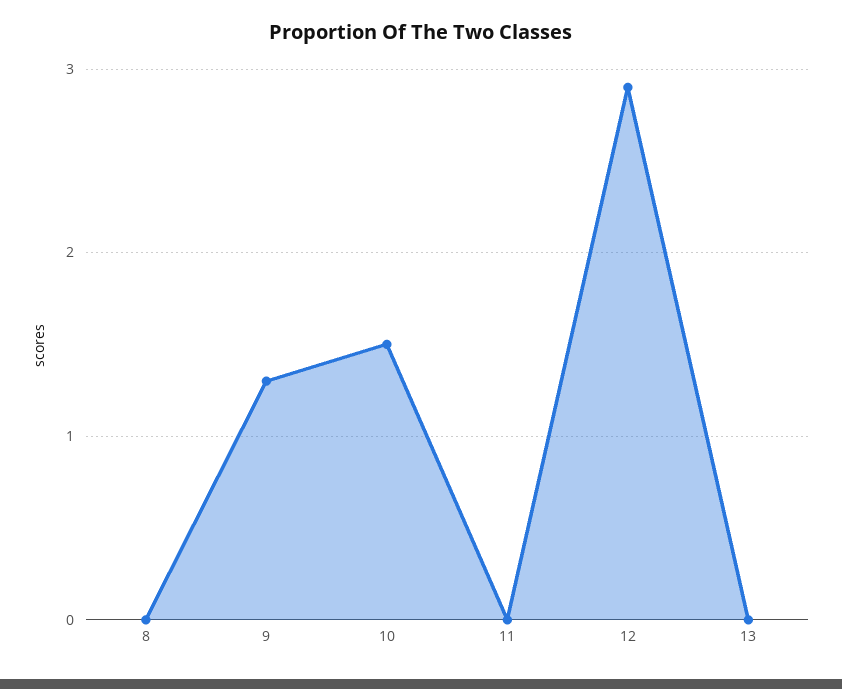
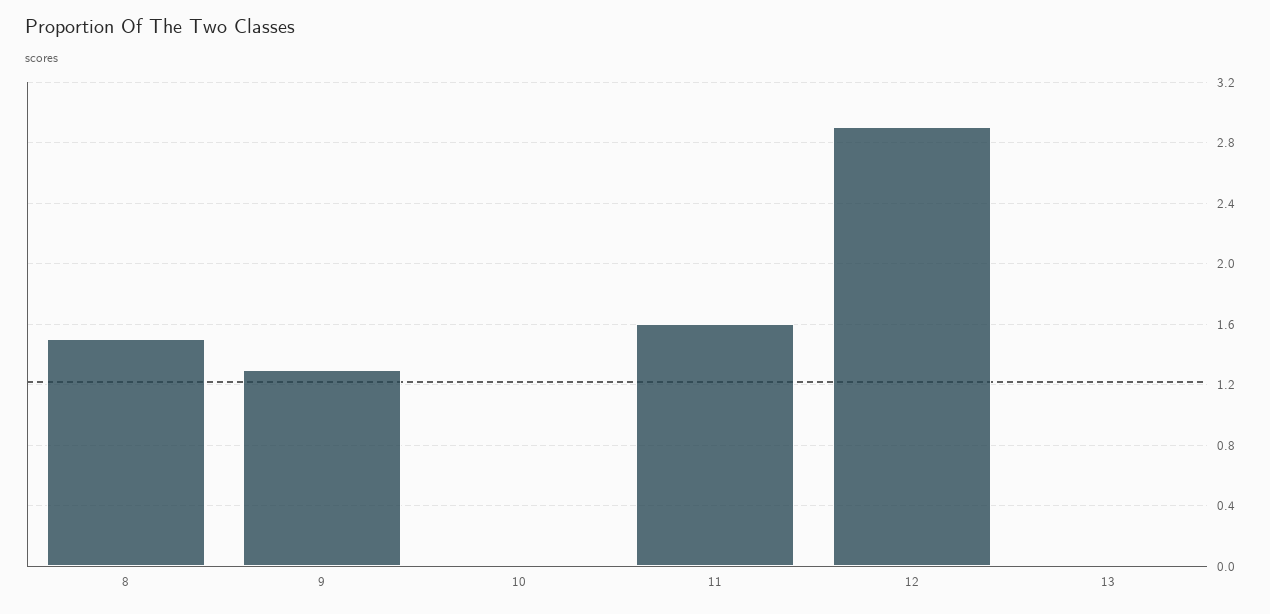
  {
-   "8": 0,
+   "8": 1.5,
    "9": 1.3,
-   "10": 1.5,
+   "10": 0,
-   "11": 0,
+   "11": 1.6,
    "12": 2.9,
    "13": 0
  }

